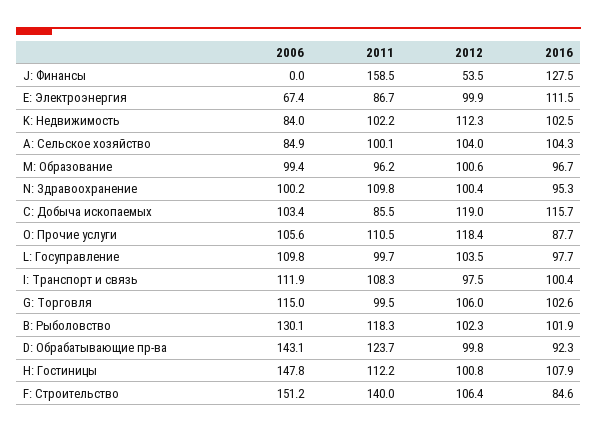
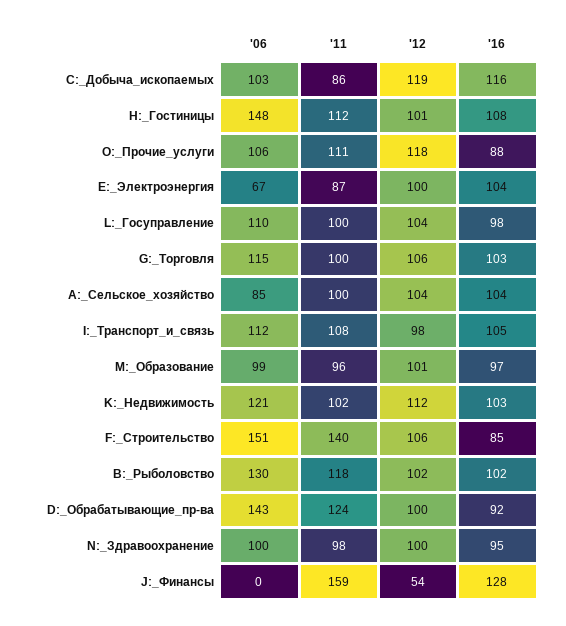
  {
    "2006": {
      "J: Финансы": 0,
      "E: Электроэнергия": 67.4,
-     "K: Недвижимость": 84,
+     "K: Недвижимость": 121,
      "A: Сельское хозяйство": 84.9,
      "M: Образование": 99.4,
      "N: Здравоохранение": 100.2,
      "C: Добыча ископаемых": 103.4,
      "O: Прочие услуги": 105.6,
      "L: Госуправление": 109.8,
      "I: Транспорт и связь": 111.9,
      "G: Торговля": 115,
      "B: Рыболовство": 130.1,
      "D: Обрабатывающие пр-ва": 143.1,
      "H: Гостиницы": 147.8,
      "F: Строительство": 151.2
    },
    "2011": {
      "J: Финансы": 158.5,
      "E: Электроэнергия": 86.7,
      "K: Недвижимость": 102.2,
      "A: Сельское хозяйство": 100.1,
      "M: Образование": 96.2,
-     "N: Здравоохранение": 109.8,
+     "N: Здравоохранение": 98,
      "C: Добыча ископаемых": 85.5,
      "O: Прочие услуги": 110.5,
      "L: Госуправление": 99.7,
      "I: Транспорт и связь": 108.3,
      "G: Торговля": 99.5,
      "B: Рыболовство": 118.3,
      "D: Обрабатывающие пр-ва": 123.7,
      "H: Гостиницы": 112.2,
      "F: Строительство": 140
    },
    "2012": {
      "J: Финансы": 53.5,
      "E: Электроэнергия": 99.9,
      "K: Недвижимость": 112.3,
      "A: Сельское хозяйство": 104,
      "M: Образование": 100.6,
      "N: Здравоохранение": 100.4,
      "C: Добыча ископаемых": 119,
      "O: Прочие услуги": 118.4,
      "L: Госуправление": 103.5,
      "I: Транспорт и связь": 97.5,
      "G: Торговля": 106,
      "B: Рыболовство": 102.3,
      "D: Обрабатывающие пр-ва": 99.8,
      "H: Гостиницы": 100.8,
      "F: Строительство": 106.4
    },
    "2016": {
      "J: Финансы": 127.5,
-     "E: Электроэнергия": 111.5,
+     "E: Электроэнергия": 104,
      "K: Недвижимость": 102.5,
      "A: Сельское хозяйство": 104.3,
      "M: Образование": 96.7,
      "N: Здравоохранение": 95.3,
      "C: Добыча ископаемых": 115.7,
      "O: Прочие услуги": 87.7,
      "L: Госуправление": 97.7,
-     "I: Транспорт и связь": 100.4,
+     "I: Транспорт и связь": 105,
      "G: Торговля": 102.6,
      "B: Рыболовство": 101.9,
      "D: Обрабатывающие пр-ва": 92.3,
      "H: Гостиницы": 107.9,
      "F: Строительство": 84.6
    }
  }

